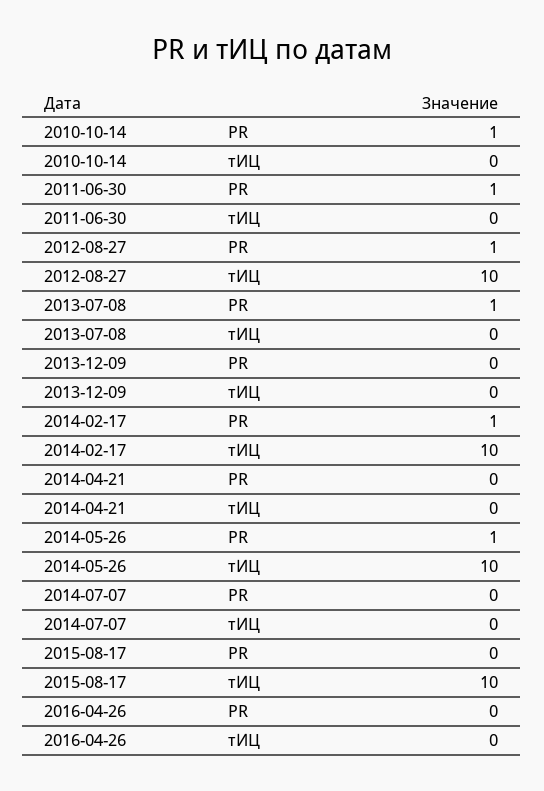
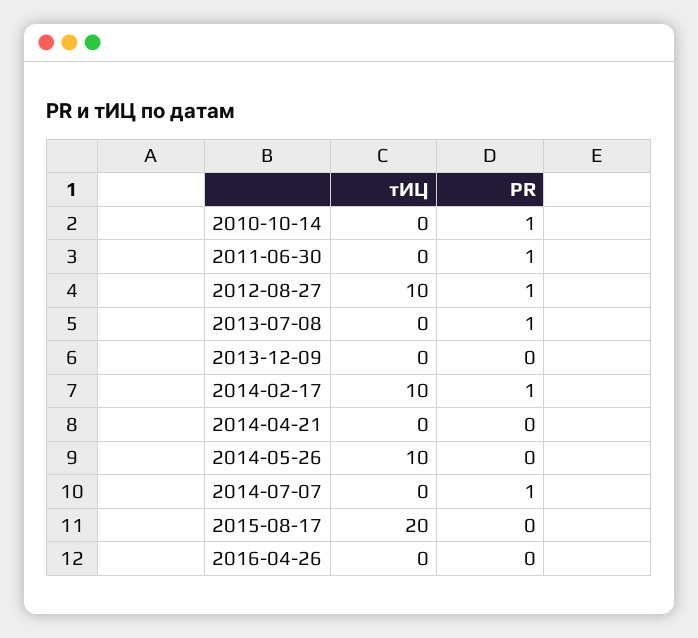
  {
    "2010-10-14": {
      "PR": 1,
      "тИЦ": 0
    },
    "2011-06-30": {
      "PR": 1,
      "тИЦ": 0
    },
    "2012-08-27": {
      "PR": 1,
      "тИЦ": 10
    },
    "2013-07-08": {
      "PR": 1,
      "тИЦ": 0
    },
    "2013-12-09": {
      "PR": 0,
      "тИЦ": 0
    },
    "2014-02-17": {
      "PR": 1,
      "тИЦ": 10
    },
    "2014-04-21": {
      "PR": 0,
      "тИЦ": 0
    },
    "2014-05-26": {
-     "PR": 1,
+     "PR": 0,
      "тИЦ": 10
    },
    "2014-07-07": {
-     "PR": 0,
+     "PR": 1,
      "тИЦ": 0
    },
    "2015-08-17": {
      "PR": 0,
-     "тИЦ": 10
+     "тИЦ": 20
    },
    "2016-04-26": {
      "PR": 0,
      "тИЦ": 0
    }
  }

